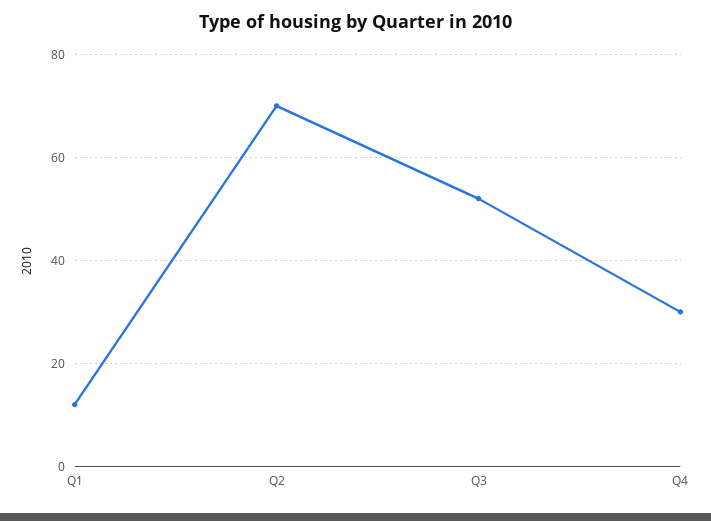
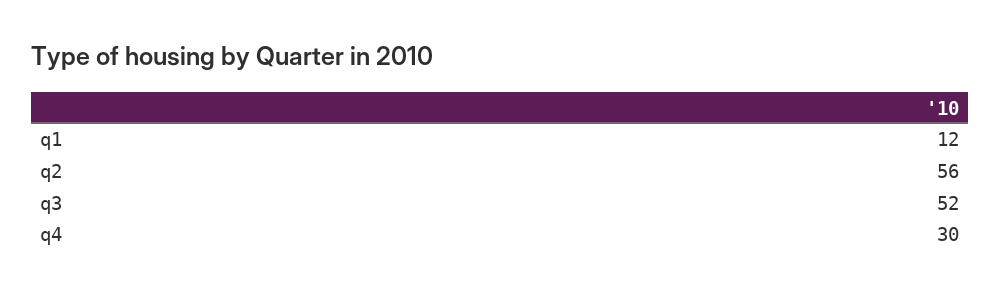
  {
    "Q1": 12,
-   "Q2": 70,
+   "Q2": 56,
    "Q3": 52,
    "Q4": 30
  }

